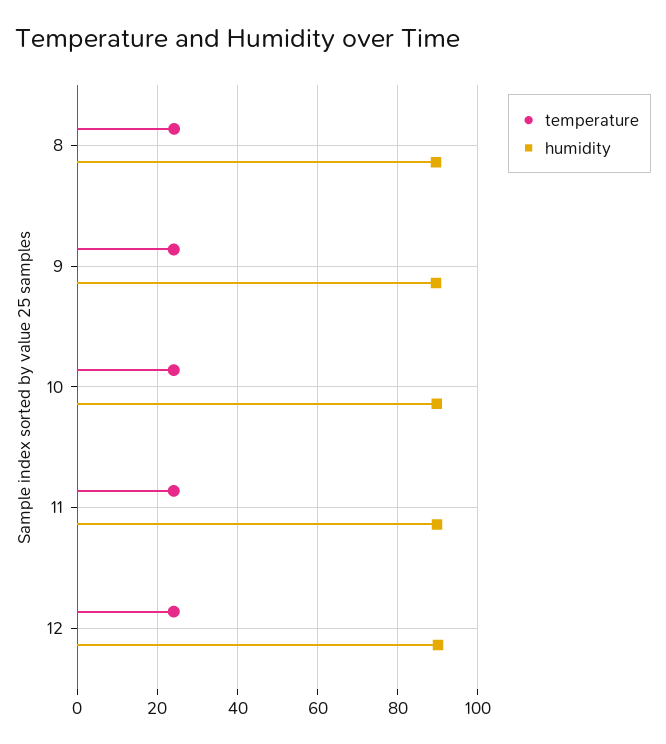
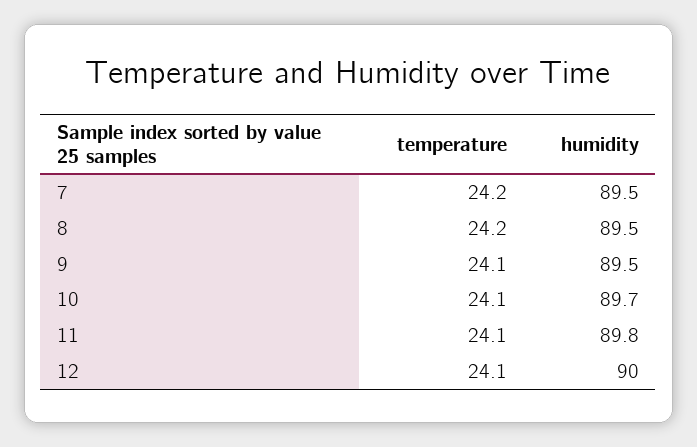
  {
    "temperature": {
      "8": 24.2,
      "9": 24.1,
      "10": 24.1,
      "11": 24.1,
-     "12": 24.1
+     "12": 24.1,
+     "7": 24.2
    },
    "humidity": {
      "8": 89.5,
      "9": 89.5,
      "10": 89.7,
      "11": 89.8,
-     "12": 90
+     "12": 90,
+     "7": 89.5
    }
  }

